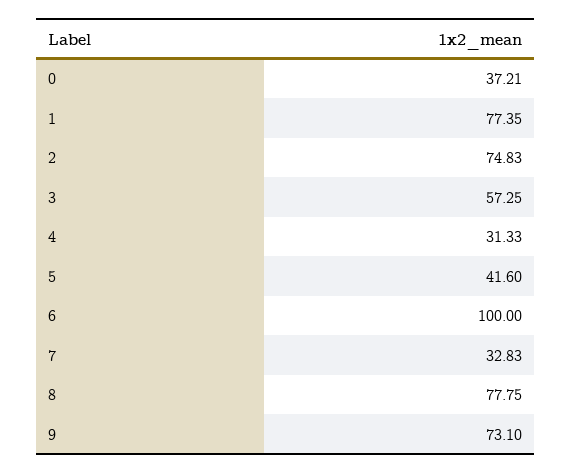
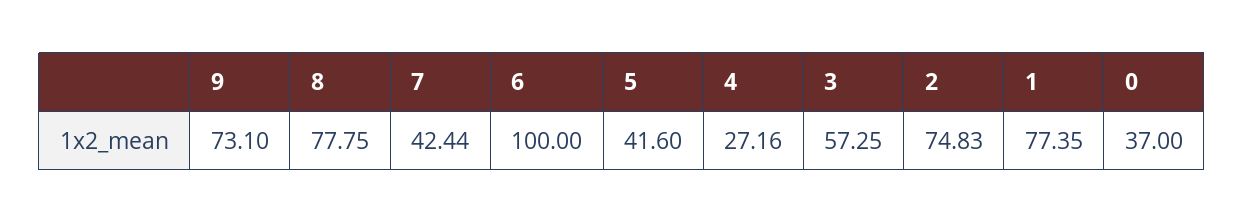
  {
-   "0": 37.21,
+   "0": 37,
    "1": 77.35,
    "2": 74.83,
    "3": 57.25,
-   "4": 31.33,
+   "4": 27.16,
    "5": 41.6,
    "6": 100,
-   "7": 32.83,
+   "7": 42.44,
    "8": 77.75,
    "9": 73.1
  }

